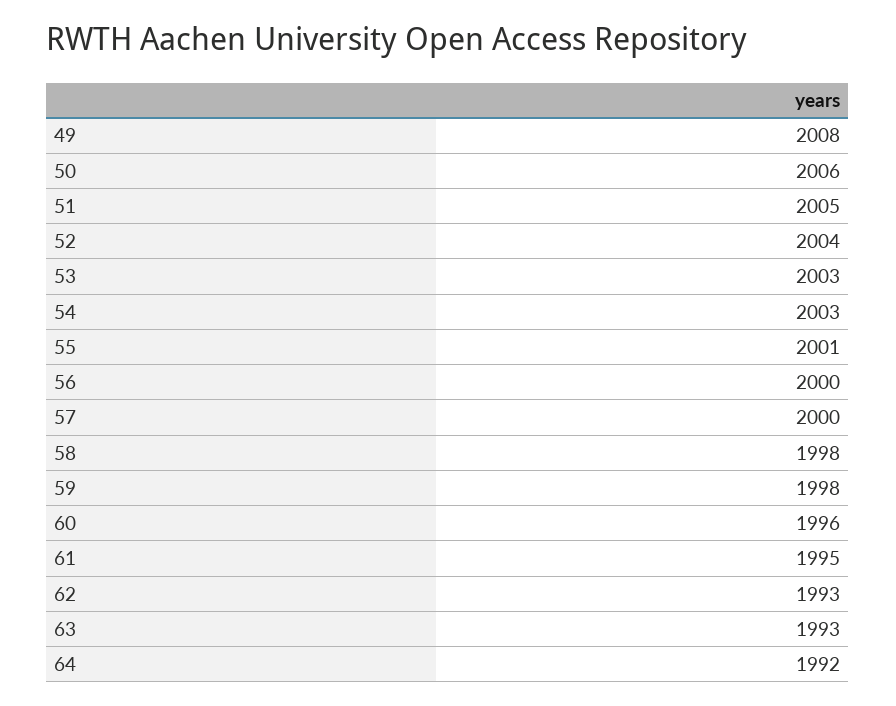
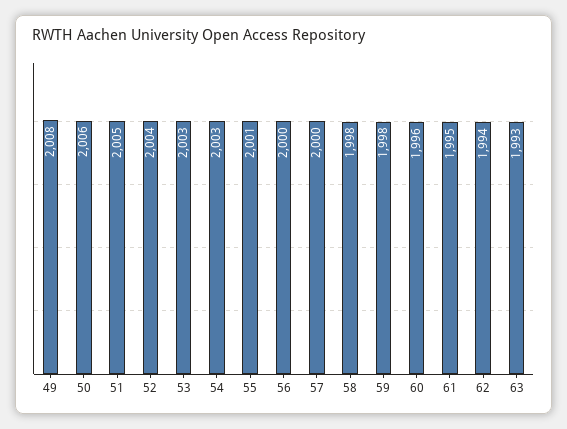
  {
    "49": 2008,
    "50": 2006,
    "51": 2005,
    "52": 2004,
    "53": 2003,
    "54": 2003,
    "55": 2001,
    "56": 2000,
    "57": 2000,
    "58": 1998,
    "59": 1998,
    "60": 1996,
    "61": 1995,
-   "62": 1993,
+   "62": 1994,
-   "63": 1993,
+   "63": 1993
-   "64": 1992
  }

